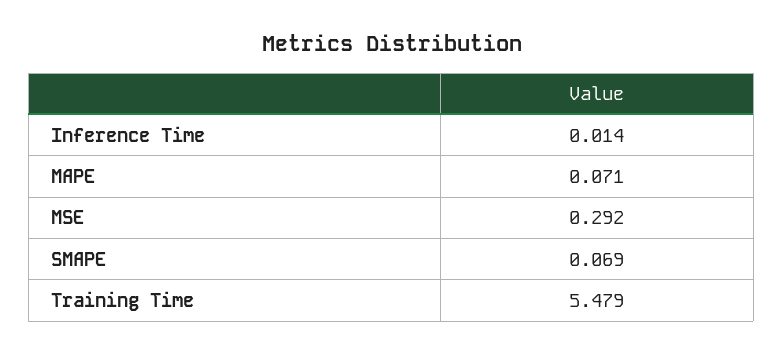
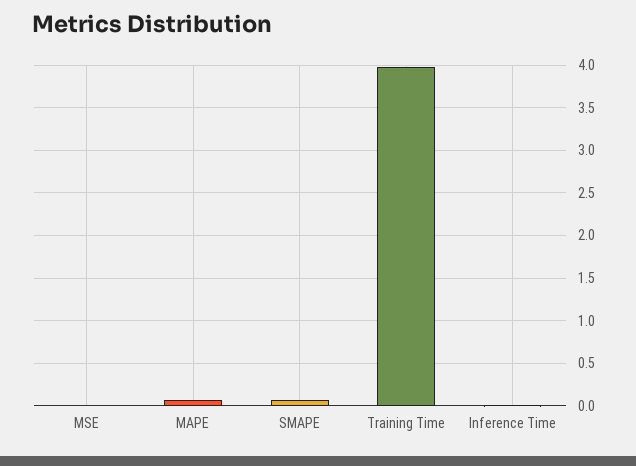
  {
    "Inference Time": 0.014,
    "MAPE": 0.071,
-   "MSE": 0.292,
+   "MSE": 0,
    "SMAPE": 0.069,
-   "Training Time": 5.479
+   "Training Time": 4
  }

